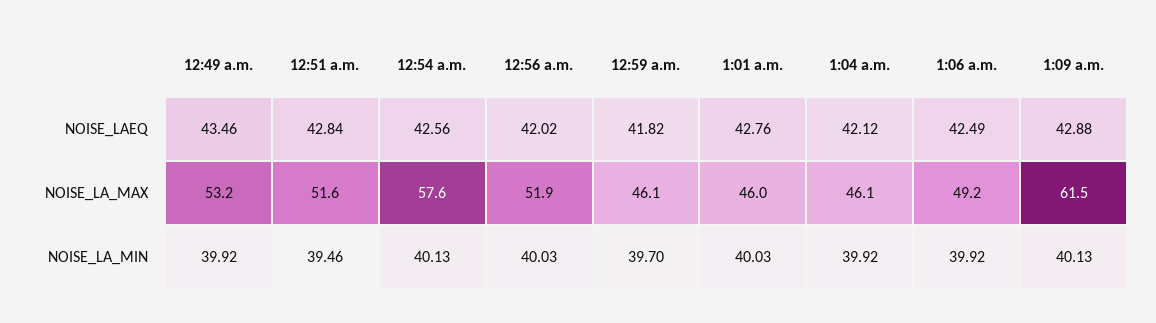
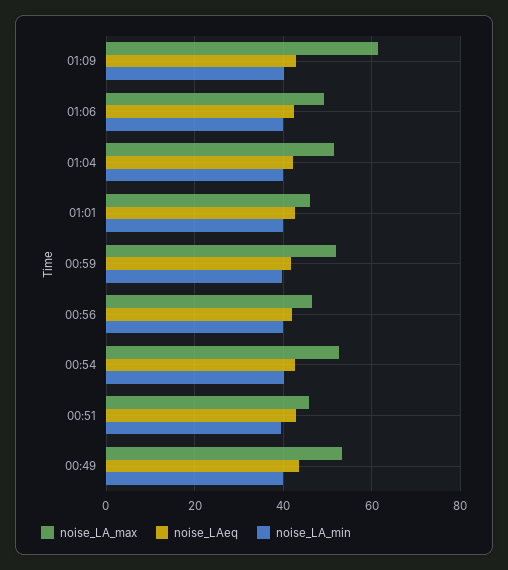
  {
    "NOISE_LAEQ": {
      "12:49 a.m.": 43.46,
      "12:51 a.m.": 42.84,
      "12:54 a.m.": 42.56,
      "12:56 a.m.": 42.02,
      "12:59 a.m.": 41.82,
      "1:01 a.m.": 42.76,
      "1:04 a.m.": 42.12,
      "1:06 a.m.": 42.49,
      "1:09 a.m.": 42.88
    },
    "NOISE_LA_MAX": {
      "12:49 a.m.": 53.2,
-     "12:51 a.m.": 51.6,
+     "12:51 a.m.": 46,
-     "12:54 a.m.": 57.6,
+     "12:54 a.m.": 52,
-     "12:56 a.m.": 51.9,
+     "12:56 a.m.": 46,
-     "12:59 a.m.": 46.1,
+     "12:59 a.m.": 52,
      "1:01 a.m.": 46,
-     "1:04 a.m.": 46.1,
+     "1:04 a.m.": 52,
      "1:06 a.m.": 49.2,
      "1:09 a.m.": 61.5
    },
    "NOISE_LA_MIN": {
      "12:49 a.m.": 39.92,
      "12:51 a.m.": 39.46,
      "12:54 a.m.": 40.13,
      "12:56 a.m.": 40.03,
      "12:59 a.m.": 39.7,
      "1:01 a.m.": 40.03,
      "1:04 a.m.": 39.92,
      "1:06 a.m.": 39.92,
      "1:09 a.m.": 40.13
    }
  }

